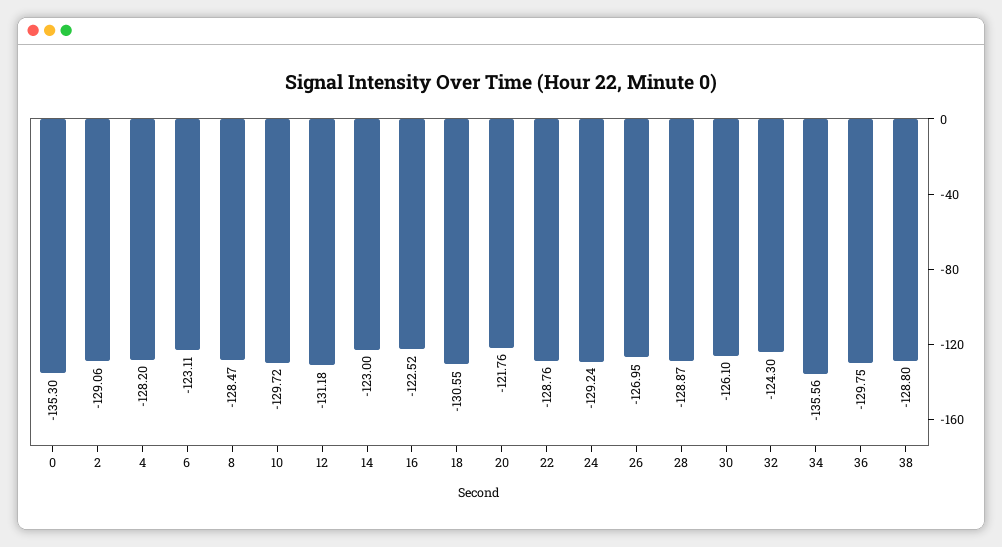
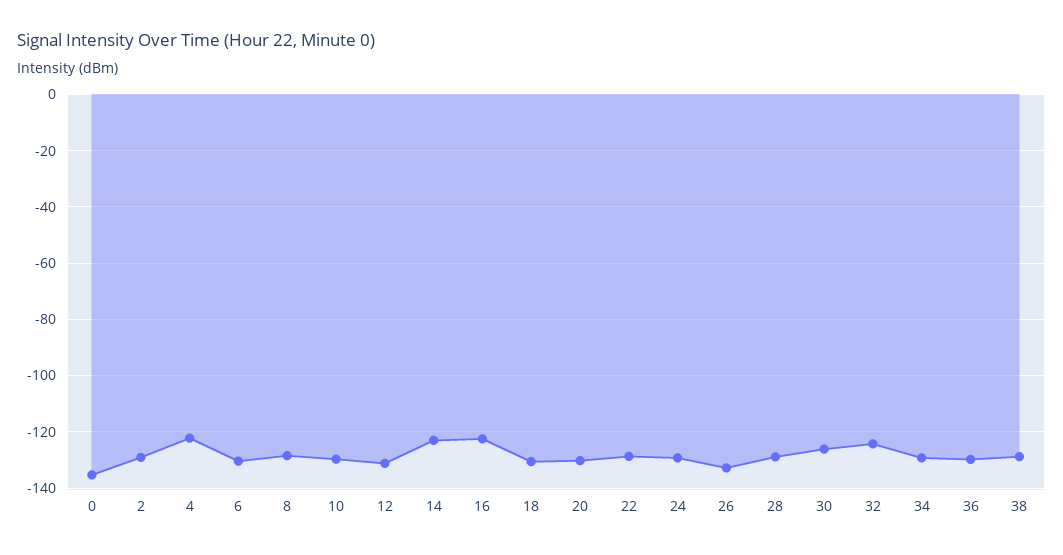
  {
    "0": -135.3,
    "2": -129.06,
-   "4": -128.2,
+   "4": -122.5,
-   "6": -123.11,
+   "6": -130,
    "8": -128.47,
    "10": -129.72,
    "12": -131.18,
    "14": -123,
    "16": -122.52,
    "18": -130.55,
-   "20": -121.76,
+   "20": -130,
    "22": -128.76,
    "24": -129.24,
-   "26": -126.95,
+   "26": -132.5,
    "28": -128.87,
    "30": -126.1,
    "32": -124.3,
-   "34": -135.56,
+   "34": -130,
    "36": -129.75,
    "38": -128.8
  }

